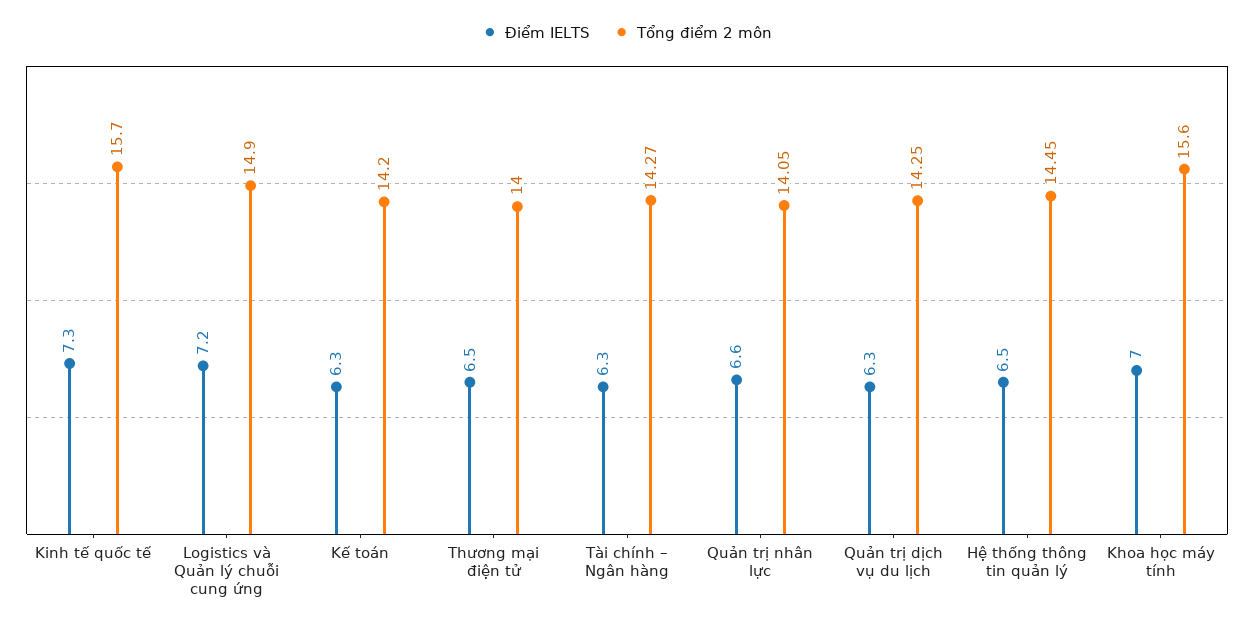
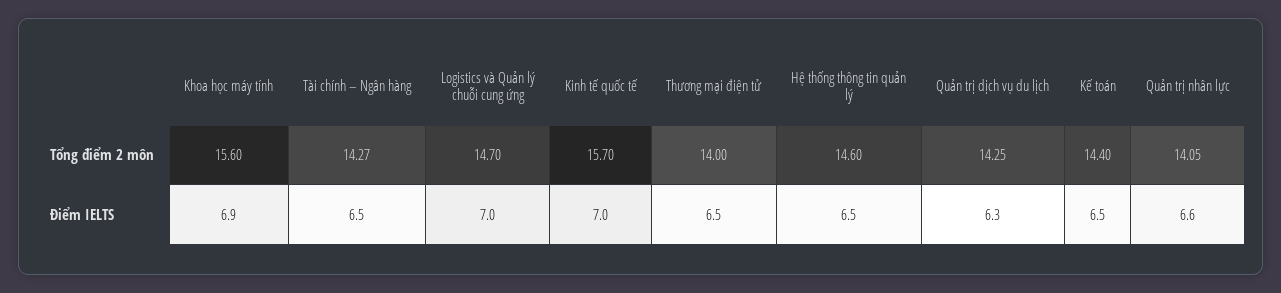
  {
    "Điểm IELTS": {
-     "Kinh tế quốc tế": 7.3,
+     "Kinh tế quốc tế": 7,
-     "Logistics và Quản lý chuỗi cung ứng": 7.2,
+     "Logistics và Quản lý chuỗi cung ứng": 7,
-     "Kế toán": 6.3,
+     "Kế toán": 6.5,
      "Thương mại điện tử": 6.5,
-     "Tài chính – Ngân hàng": 6.3,
+     "Tài chính – Ngân hàng": 6.5,
      "Quản trị nhân lực": 6.6,
      "Quản trị dịch vụ du lịch": 6.3,
      "Hệ thống thông tin quản lý": 6.5,
-     "Khoa học máy tính": 7
+     "Khoa học máy tính": 6.9
    },
    "Tổng điểm 2 môn": {
      "Kinh tế quốc tế": 15.7,
-     "Logistics và Quản lý chuỗi cung ứng": 14.9,
+     "Logistics và Quản lý chuỗi cung ứng": 14.7,
-     "Kế toán": 14.2,
+     "Kế toán": 14.4,
      "Thương mại điện tử": 14,
      "Tài chính – Ngân hàng": 14.27,
      "Quản trị nhân lực": 14.05,
      "Quản trị dịch vụ du lịch": 14.25,
-     "Hệ thống thông tin quản lý": 14.45,
+     "Hệ thống thông tin quản lý": 14.6,
      "Khoa học máy tính": 15.6
    }
  }

